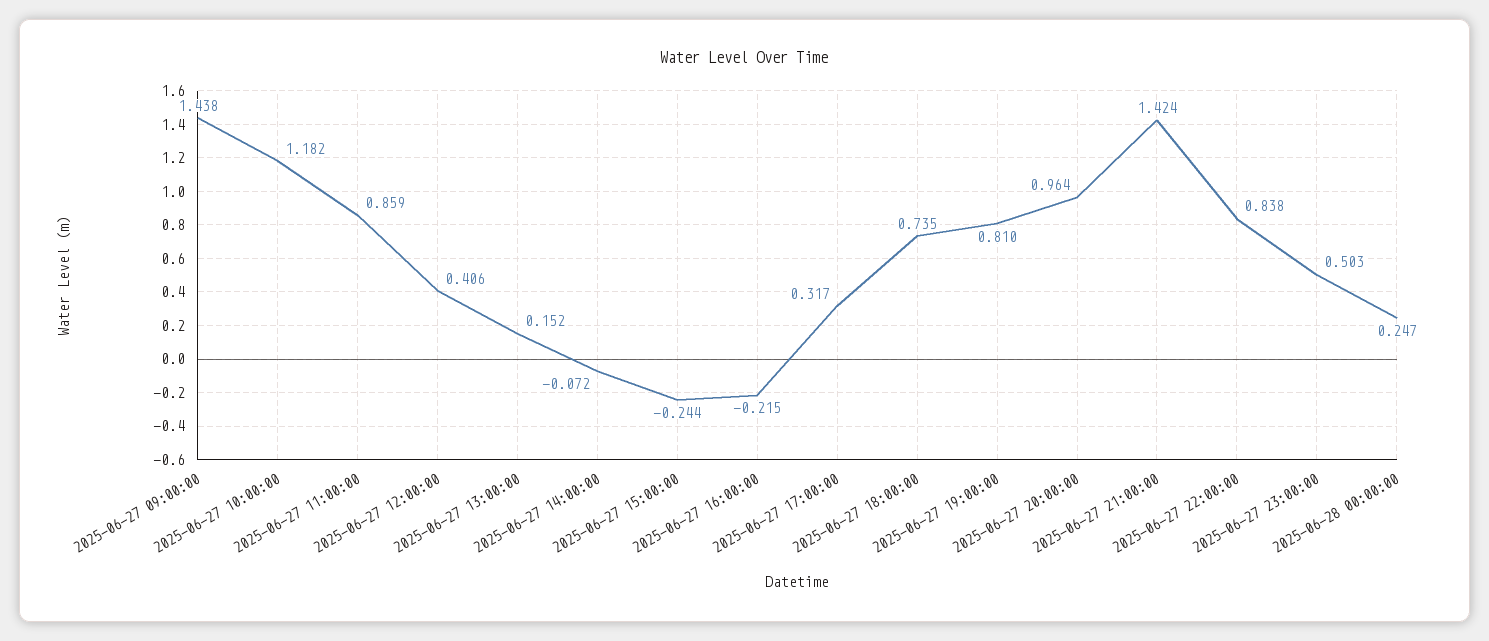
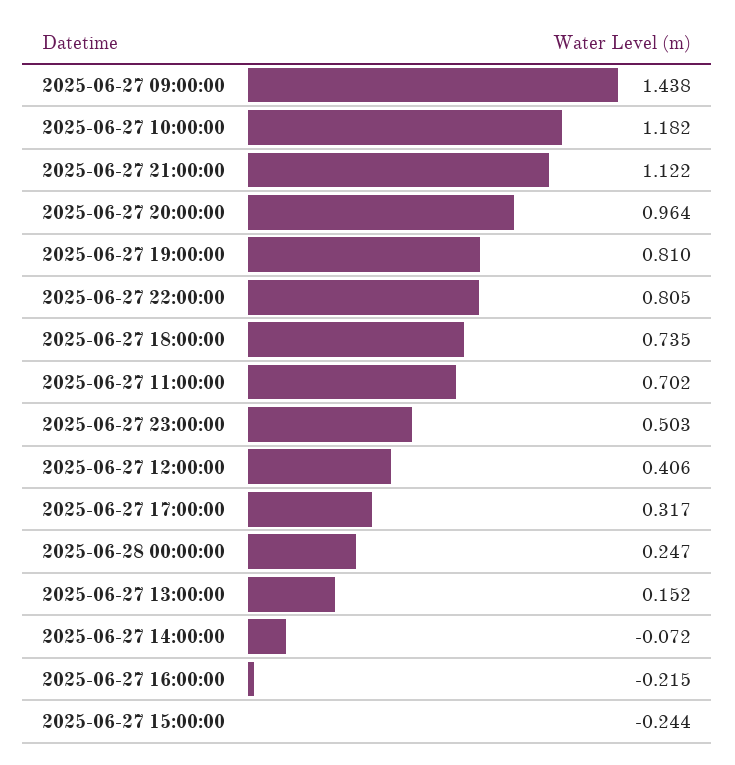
  {
    "2025-06-27 09:00:00": 1.438,
    "2025-06-27 10:00:00": 1.182,
-   "2025-06-27 11:00:00": 0.859,
+   "2025-06-27 11:00:00": 0.702,
    "2025-06-27 12:00:00": 0.406,
    "2025-06-27 13:00:00": 0.152,
    "2025-06-27 14:00:00": -0.072,
    "2025-06-27 15:00:00": -0.244,
    "2025-06-27 16:00:00": -0.215,
    "2025-06-27 17:00:00": 0.317,
    "2025-06-27 18:00:00": 0.735,
    "2025-06-27 19:00:00": 0.81,
    "2025-06-27 20:00:00": 0.964,
-   "2025-06-27 21:00:00": 1.424,
+   "2025-06-27 21:00:00": 1.122,
-   "2025-06-27 22:00:00": 0.838,
+   "2025-06-27 22:00:00": 0.805,
    "2025-06-27 23:00:00": 0.503,
    "2025-06-28 00:00:00": 0.247
  }

